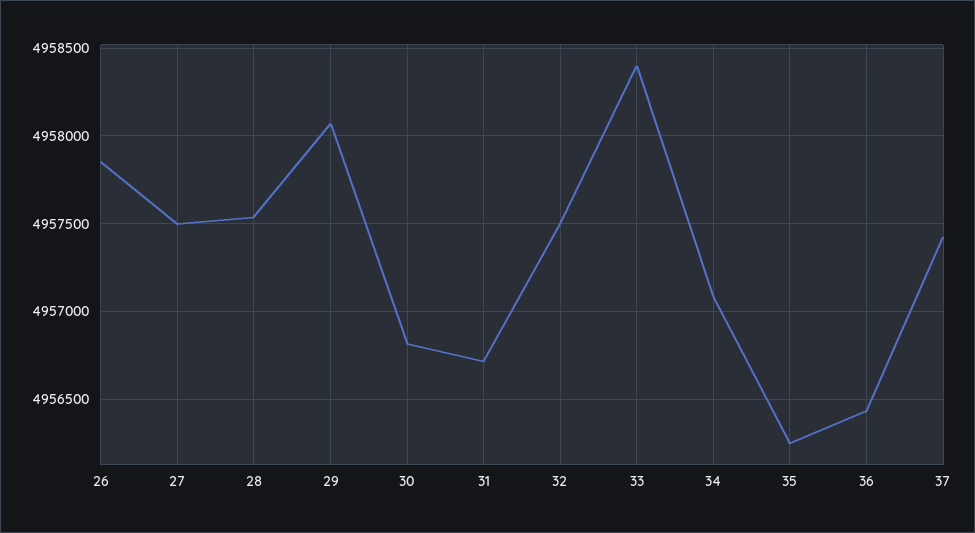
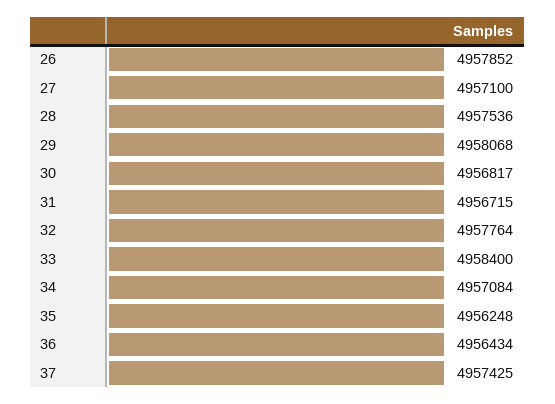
  {
    "26": 4957852,
-   "27": 4957500,
+   "27": 4957100,
    "28": 4957536,
    "29": 4958068,
    "30": 4956817,
    "31": 4956715,
-   "32": 4957500,
+   "32": 4957764,
    "33": 4958400,
    "34": 4957084,
    "35": 4956248,
    "36": 4956434,
    "37": 4957425
  }

